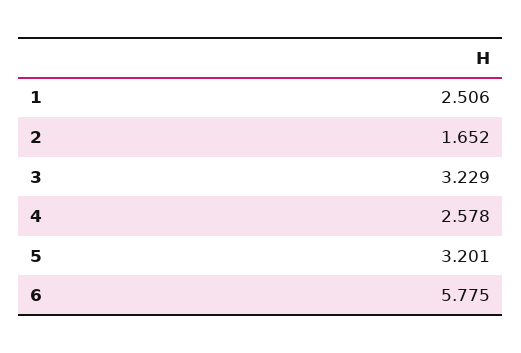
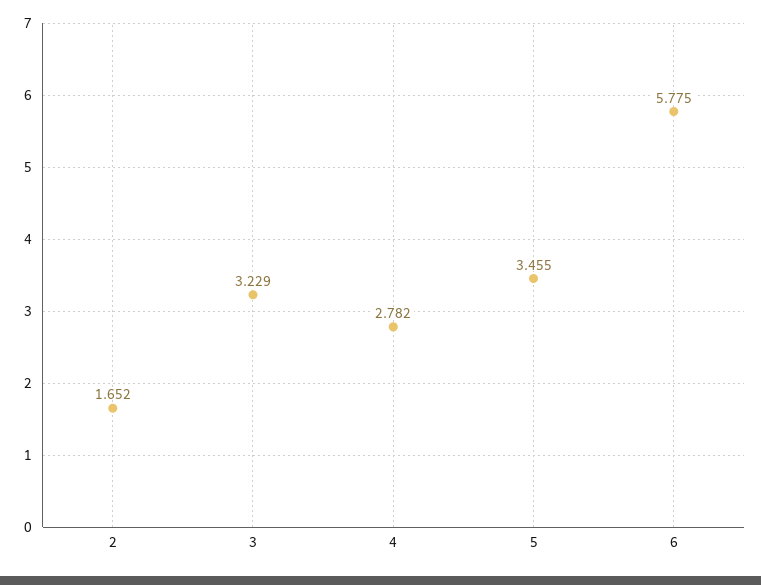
  {
-   "1": 2.506,
    "2": 1.652,
    "3": 3.229,
-   "4": 2.578,
+   "4": 2.782,
-   "5": 3.201,
+   "5": 3.455,
    "6": 5.775
  }

